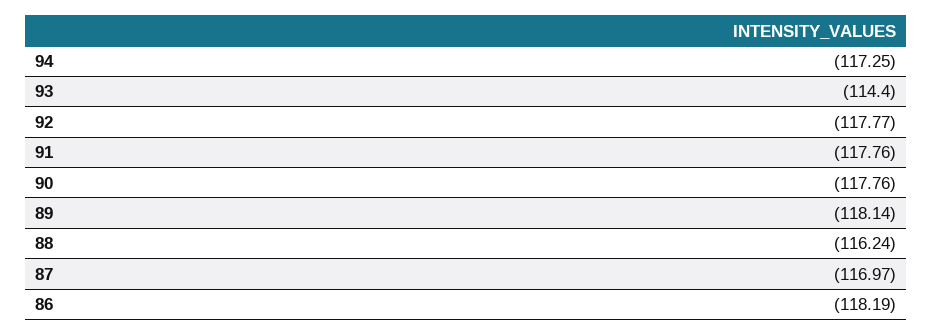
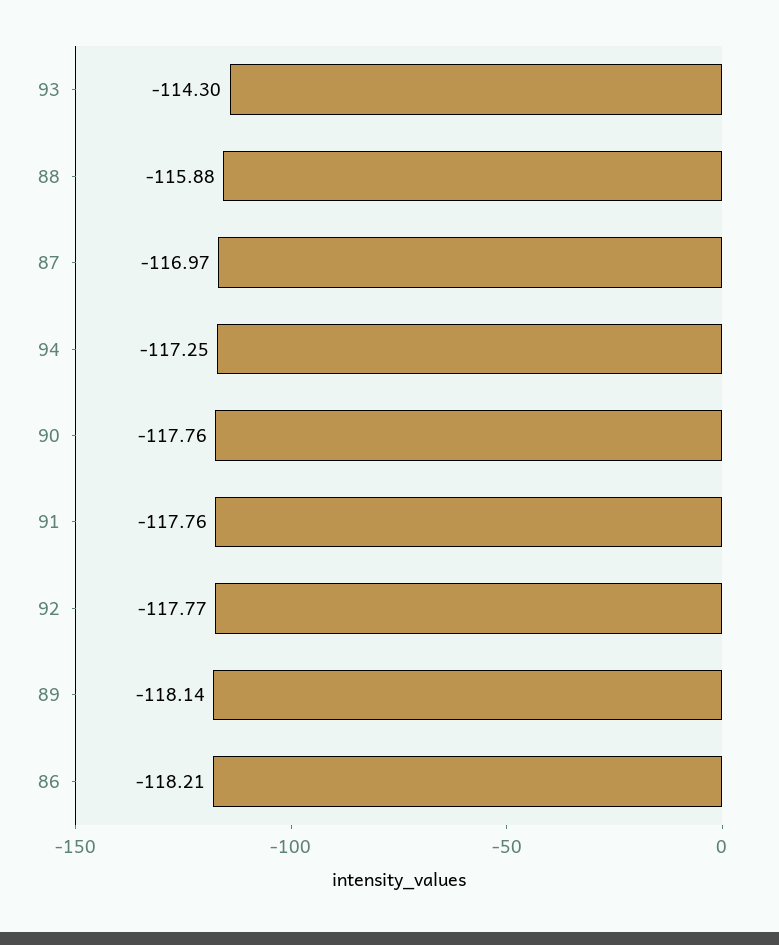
  {
    "94": -117.25,
-   "93": -114.4,
+   "93": -114.3,
    "92": -117.77,
    "91": -117.76,
    "90": -117.76,
    "89": -118.14,
-   "88": -116.24,
+   "88": -115.88,
    "87": -116.97,
-   "86": -118.19
+   "86": -118.21
  }

